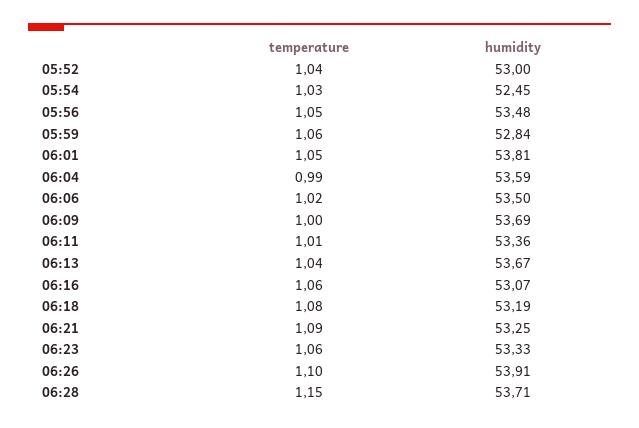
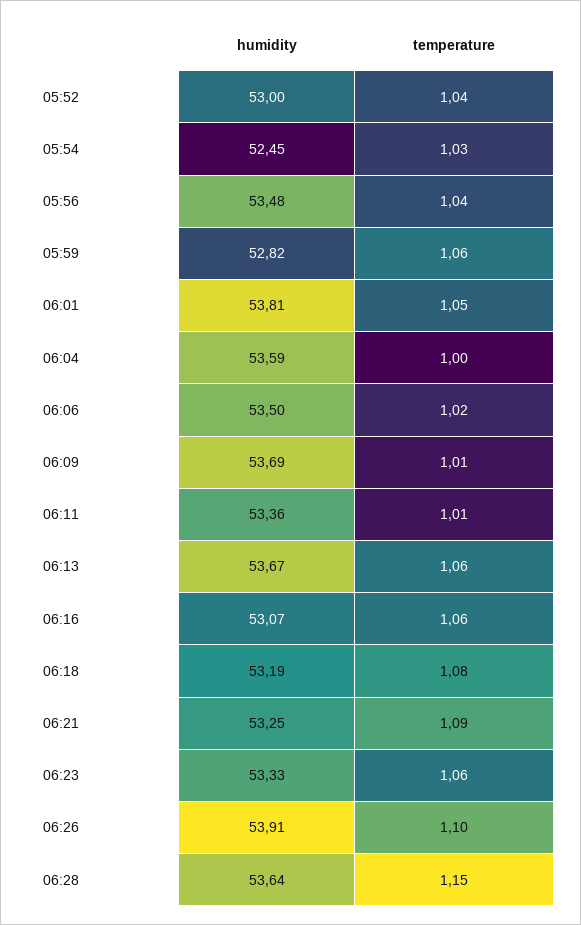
  {
    "temperature": {
      "05:52": 1.04,
      "05:54": 1.03,
-     "05:56": 1.05,
+     "05:56": 1.04,
      "05:59": 1.06,
      "06:01": 1.05,
-     "06:04": 0.99,
+     "06:04": 1,
      "06:06": 1.02,
-     "06:09": 1,
+     "06:09": 1.01,
      "06:11": 1.01,
-     "06:13": 1.04,
+     "06:13": 1.06,
      "06:16": 1.06,
      "06:18": 1.08,
      "06:21": 1.09,
      "06:23": 1.06,
      "06:26": 1.1,
      "06:28": 1.15
    },
    "humidity": {
      "05:52": 53,
      "05:54": 52.45,
      "05:56": 53.48,
-     "05:59": 52.84,
+     "05:59": 52.82,
      "06:01": 53.81,
      "06:04": 53.59,
      "06:06": 53.5,
      "06:09": 53.69,
      "06:11": 53.36,
      "06:13": 53.67,
      "06:16": 53.07,
      "06:18": 53.19,
      "06:21": 53.25,
      "06:23": 53.33,
      "06:26": 53.91,
-     "06:28": 53.71
+     "06:28": 53.64
    }
  }

